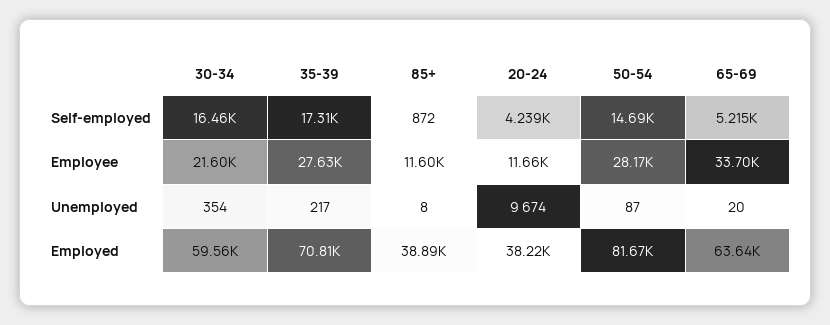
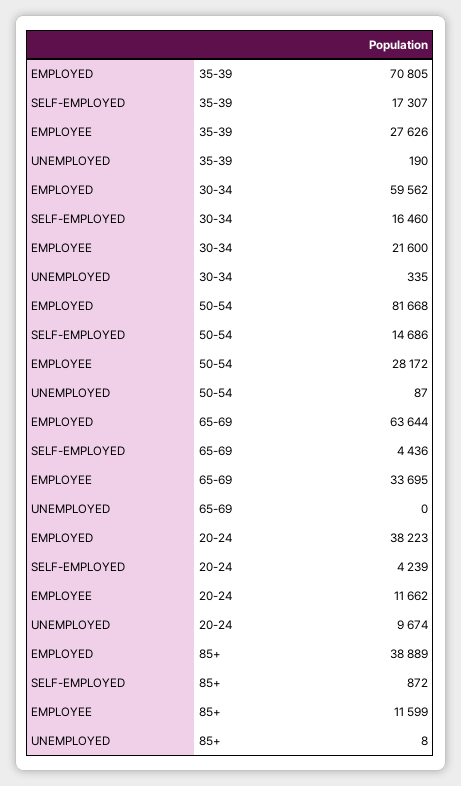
  {
    "30-34": {
      "Self-employed": 16460,
      "Employee": 21600,
-     "Unemployed": 354,
+     "Unemployed": 335,
      "Employed": 59562
    },
    "35-39": {
      "Self-employed": 17307,
      "Employee": 27626,
-     "Unemployed": 217,
+     "Unemployed": 190,
      "Employed": 70805
    },
    "85+": {
      "Self-employed": 872,
      "Employee": 11599,
      "Unemployed": 8,
      "Employed": 38889
    },
    "20-24": {
      "Self-employed": 4239,
      "Employee": 11662,
      "Unemployed": 9674,
      "Employed": 38223
    },
    "50-54": {
      "Self-employed": 14686,
      "Employee": 28172,
      "Unemployed": 87,
      "Employed": 81668
    },
    "65-69": {
-     "Self-employed": 5215,
+     "Self-employed": 4436,
      "Employee": 33695,
-     "Unemployed": 20,
+     "Unemployed": 0,
      "Employed": 63644
    }
  }

